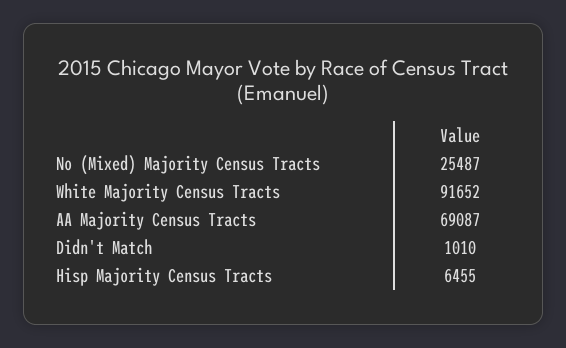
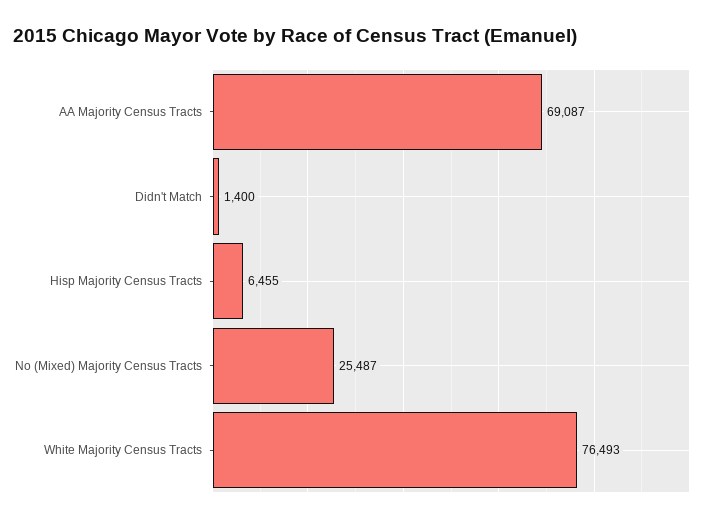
  {
    "No (Mixed) Majority Census Tracts": 25487,
-   "White Majority Census Tracts": 91652,
+   "White Majority Census Tracts": 76493,
    "AA Majority Census Tracts": 69087,
-   "Didn't Match": 1010,
+   "Didn't Match": 1400,
    "Hisp Majority Census Tracts": 6455
  }

